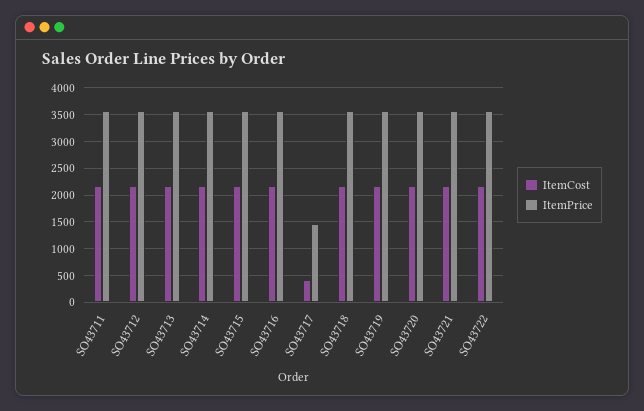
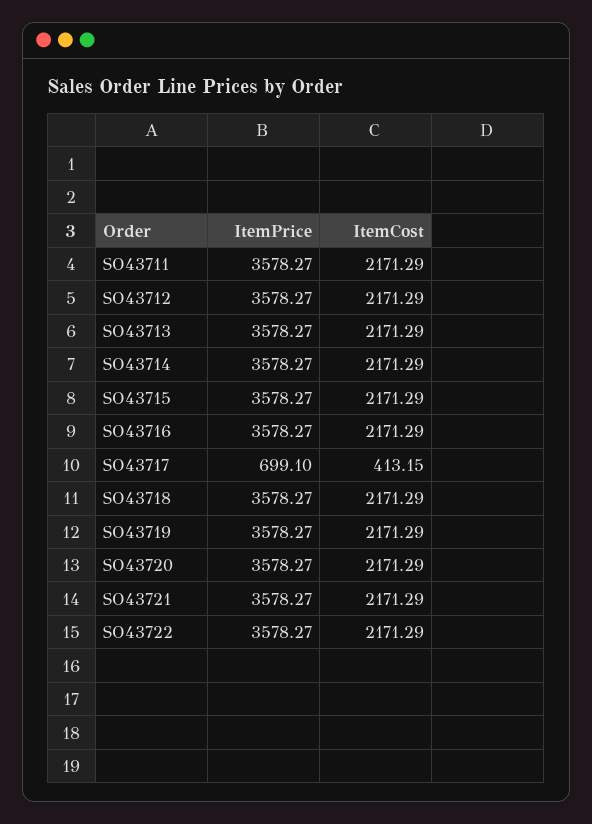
  {
    "ItemCost": {
      "SO43711": 2171.29,
      "SO43712": 2171.29,
      "SO43713": 2171.29,
      "SO43714": 2171.29,
      "SO43715": 2171.29,
      "SO43716": 2171.29,
      "SO43717": 413.15,
      "SO43718": 2171.29,
      "SO43719": 2171.29,
      "SO43720": 2171.29,
      "SO43721": 2171.29,
      "SO43722": 2171.29
    },
    "ItemPrice": {
      "SO43711": 3578.27,
      "SO43712": 3578.27,
      "SO43713": 3578.27,
      "SO43714": 3578.27,
      "SO43715": 3578.27,
      "SO43716": 3578.27,
-     "SO43717": 1500,
+     "SO43717": 699.1,
      "SO43718": 3578.27,
      "SO43719": 3578.27,
      "SO43720": 3578.27,
      "SO43721": 3578.27,
      "SO43722": 3578.27
    }
  }

